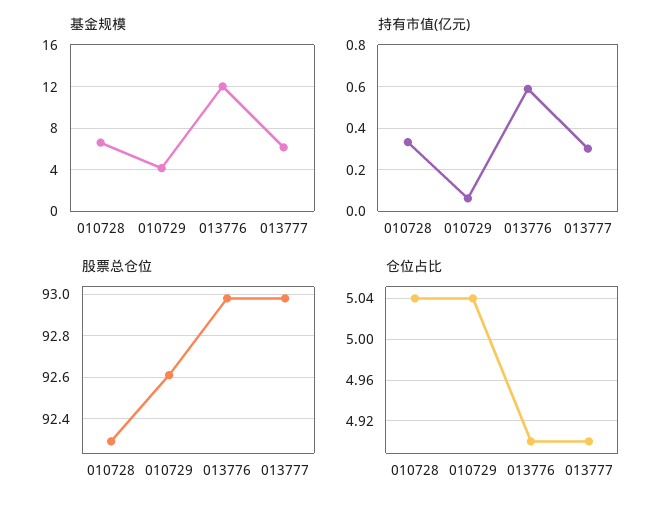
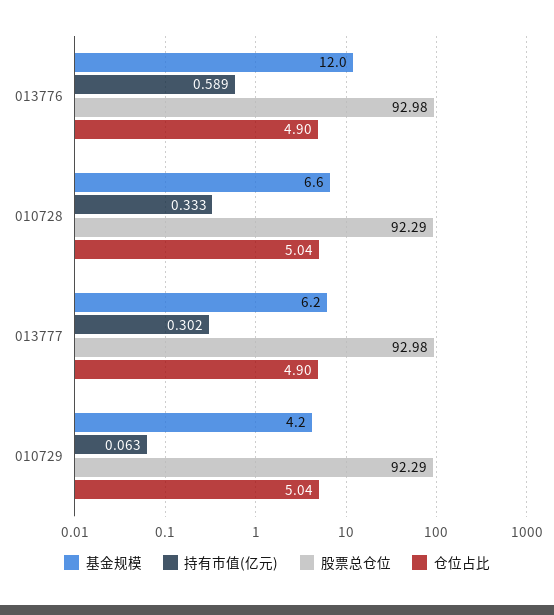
  {
    "基金规模": {
      "010728": 6.6,
      "010729": 4.2,
      "013776": 12,
      "013777": 6.2
    },
    "持有市值(亿元)": {
      "010728": 0.333,
      "010729": 0.063,
      "013776": 0.589,
      "013777": 0.302
    },
    "股票总仓位": {
      "010728": 92.29,
-     "010729": 92.6,
+     "010729": 92.29,
      "013776": 92.98,
      "013777": 92.98
    },
    "仓位占比": {
      "010728": 5.04,
      "010729": 5.04,
      "013776": 4.9,
      "013777": 4.9
    }
  }

